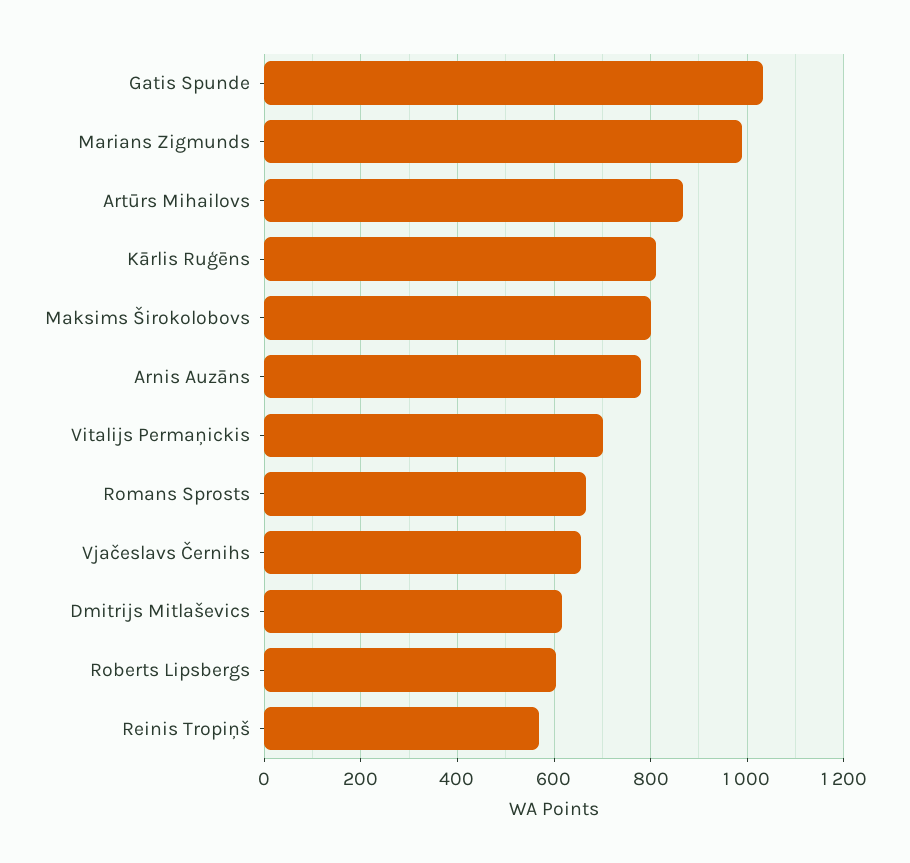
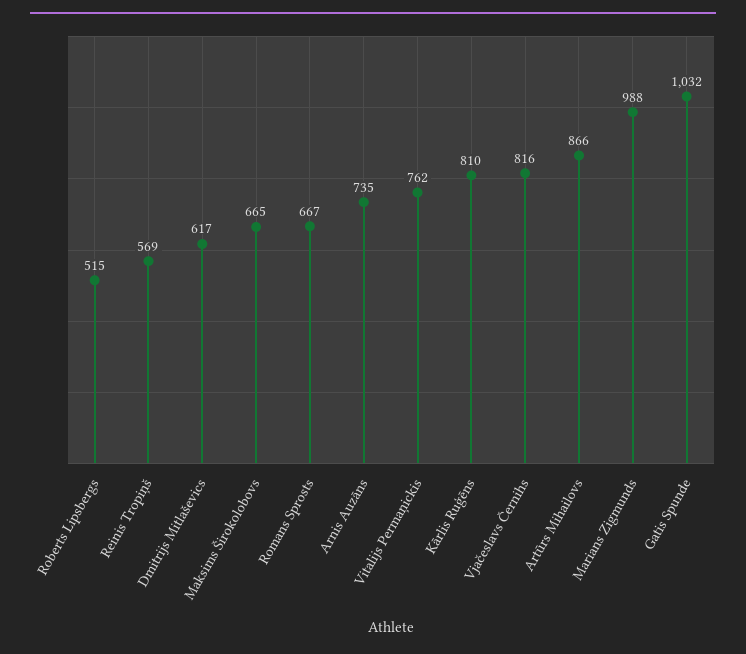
  {
    "Gatis Spunde": 1032,
    "Marians Zigmunds": 988,
    "Artūrs Mihailovs": 866,
    "Kārlis Ruģēns": 810,
-   "Maksims Širokolobovs": 800,
+   "Maksims Širokolobovs": 665,
-   "Arnis Auzāns": 780,
+   "Arnis Auzāns": 735,
-   "Vitalijs Permaņickis": 700,
+   "Vitalijs Permaņickis": 762,
    "Romans Sprosts": 667,
-   "Vjačeslavs Černihs": 660,
+   "Vjačeslavs Černihs": 816,
    "Dmitrijs Mitlaševics": 617,
-   "Roberts Lipsbergs": 600,
+   "Roberts Lipsbergs": 515,
    "Reinis Tropiņš": 569
  }

